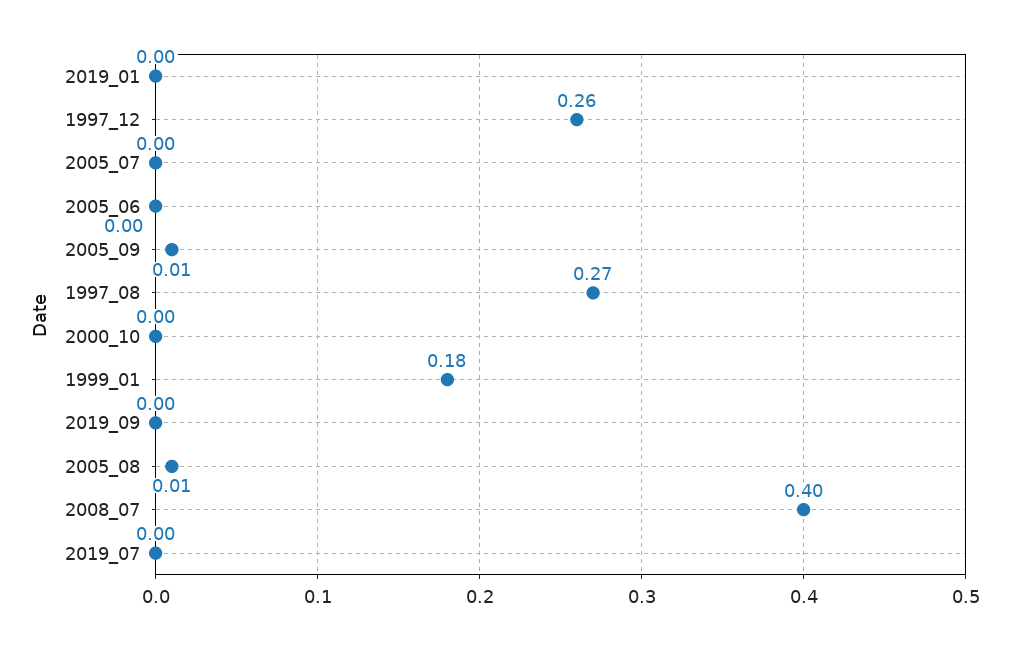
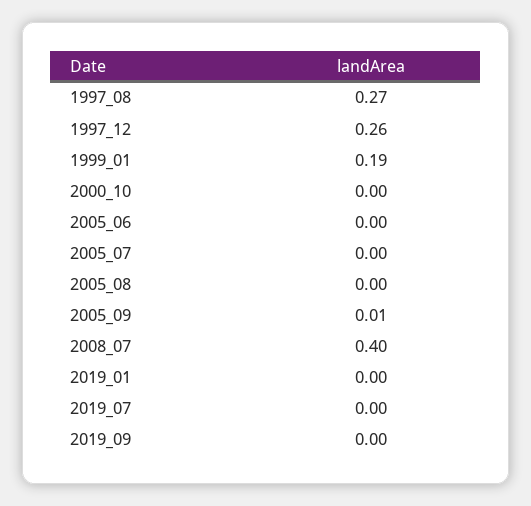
  {
    "2019_01": 0,
    "1997_12": 0.26,
    "2005_07": 0,
    "2005_06": 0,
    "2005_09": 0.01,
    "1997_08": 0.27,
    "2000_10": 0,
-   "1999_01": 0.18,
+   "1999_01": 0.19,
    "2019_09": 0,
-   "2005_08": 0.01,
+   "2005_08": 0,
    "2008_07": 0.4,
    "2019_07": 0
  }

